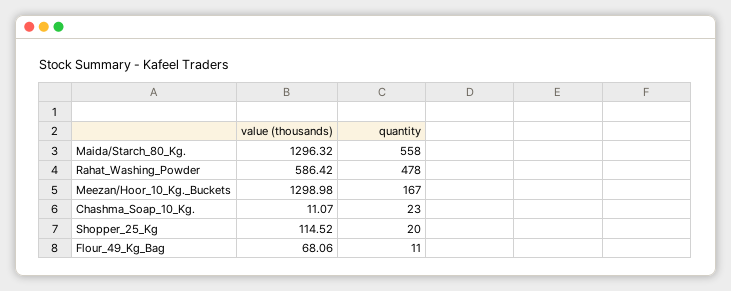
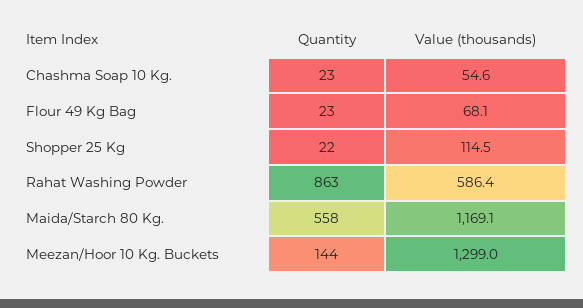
  {
    "value (thousands)": {
-     "Maida/Starch_80_Kg.": 1296.32,
+     "Maida/Starch_80_Kg.": 1169.1,
      "Rahat_Washing_Powder": 586.42,
      "Meezan/Hoor_10_Kg._Buckets": 1298.98,
-     "Chashma_Soap_10_Kg.": 11.07,
+     "Chashma_Soap_10_Kg.": 54.6,
      "Shopper_25_Kg": 114.52,
      "Flour_49_Kg_Bag": 68.06
    },
    "quantity": {
      "Maida/Starch_80_Kg.": 558,
-     "Rahat_Washing_Powder": 478,
+     "Rahat_Washing_Powder": 863,
-     "Meezan/Hoor_10_Kg._Buckets": 167,
+     "Meezan/Hoor_10_Kg._Buckets": 144,
      "Chashma_Soap_10_Kg.": 23,
-     "Shopper_25_Kg": 20,
+     "Shopper_25_Kg": 22,
-     "Flour_49_Kg_Bag": 11
+     "Flour_49_Kg_Bag": 23
    }
  }

